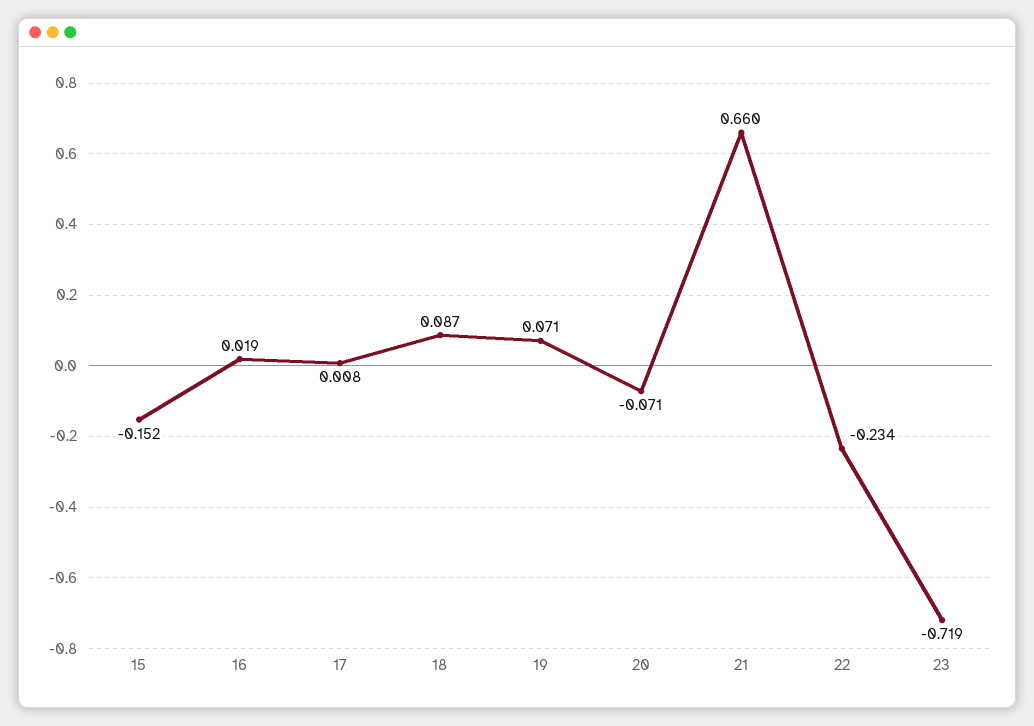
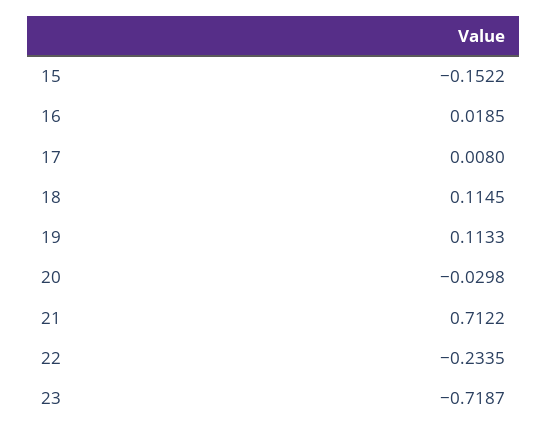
  {
    "15": -0.1522,
    "16": 0.0185,
    "17": 0.008,
-   "18": 0.087,
+   "18": 0.1145,
-   "19": 0.071,
+   "19": 0.1133,
-   "20": -0.071,
+   "20": -0.0298,
-   "21": 0.66,
+   "21": 0.7122,
    "22": -0.2335,
    "23": -0.7187
  }

